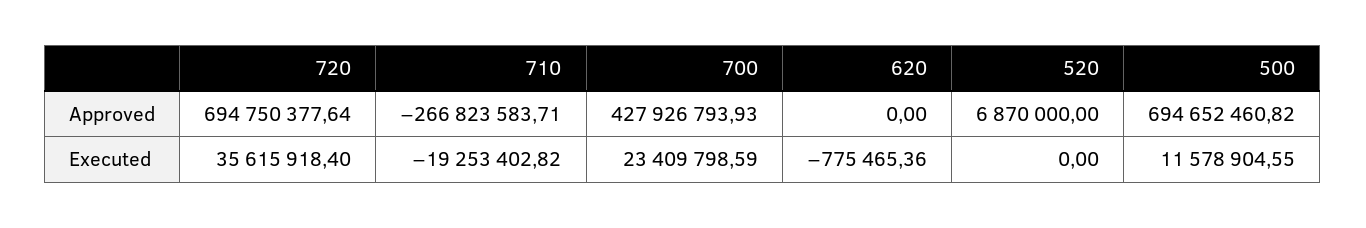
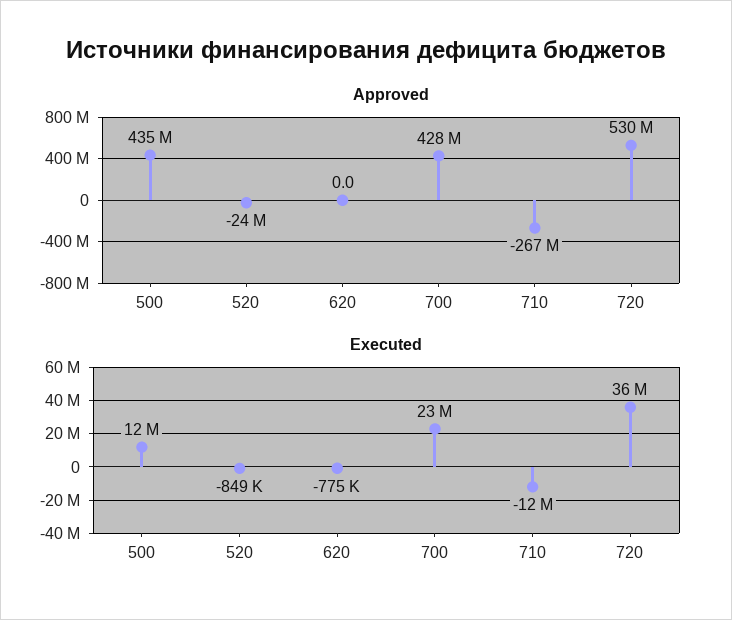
  {
    "Approved": {
-     "720": 694750377.64,
+     "720": 530000000,
      "710": -266823583.71,
      "700": 427926793.93,
      "620": 0,
-     "520": 6870000,
+     "520": -24000000,
-     "500": 694652460.82
+     "500": 435000000
    },
    "Executed": {
      "720": 35615918.4,
-     "710": -19253402.82,
+     "710": -12000000,
      "700": 23409798.59,
      "620": -775465.36,
-     "520": 0,
+     "520": -849000,
      "500": 11578904.55
    }
  }

